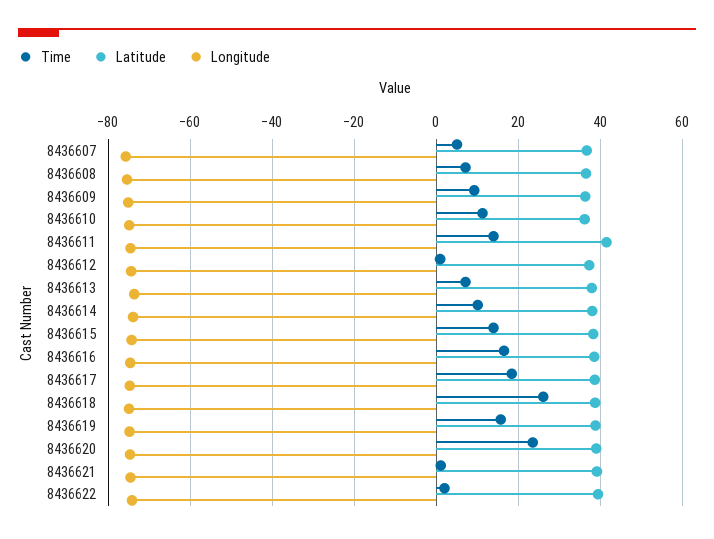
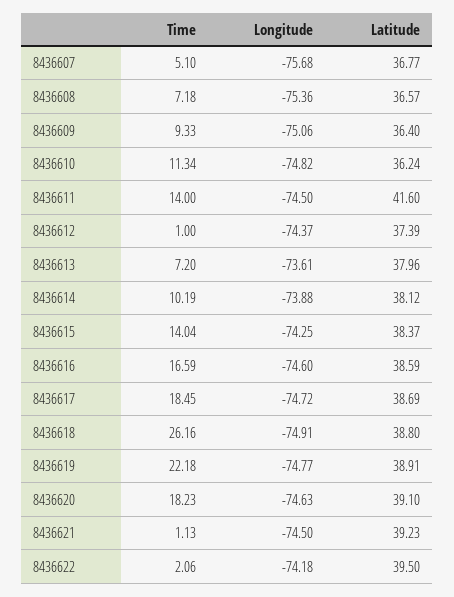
  {
    "Time": {
      "8436607": 5.1,
      "8436608": 7.18,
      "8436609": 9.33,
      "8436610": 11.34,
      "8436611": 14,
      "8436612": 1,
      "8436613": 7.2,
      "8436614": 10.19,
      "8436615": 14.04,
      "8436616": 16.59,
      "8436617": 18.45,
      "8436618": 26.16,
-     "8436619": 16,
+     "8436619": 22.18,
-     "8436620": 24,
+     "8436620": 18.23,
      "8436621": 1.13,
      "8436622": 2.06
    },
    "Latitude": {
      "8436607": 36.77,
      "8436608": 36.57,
      "8436609": 36.4,
      "8436610": 36.24,
      "8436611": 41.6,
      "8436612": 37.39,
      "8436613": 37.96,
      "8436614": 38.12,
      "8436615": 38.37,
      "8436616": 38.59,
      "8436617": 38.69,
      "8436618": 38.8,
      "8436619": 38.91,
      "8436620": 39.1,
      "8436621": 39.23,
      "8436622": 39.5
    },
    "Longitude": {
      "8436607": -75.68,
      "8436608": -75.36,
      "8436609": -75.06,
      "8436610": -74.82,
      "8436611": -74.5,
      "8436612": -74.37,
      "8436613": -73.61,
      "8436614": -73.88,
      "8436615": -74.25,
      "8436616": -74.6,
      "8436617": -74.72,
      "8436618": -74.91,
      "8436619": -74.77,
      "8436620": -74.63,
      "8436621": -74.5,
      "8436622": -74.18
    }
  }

